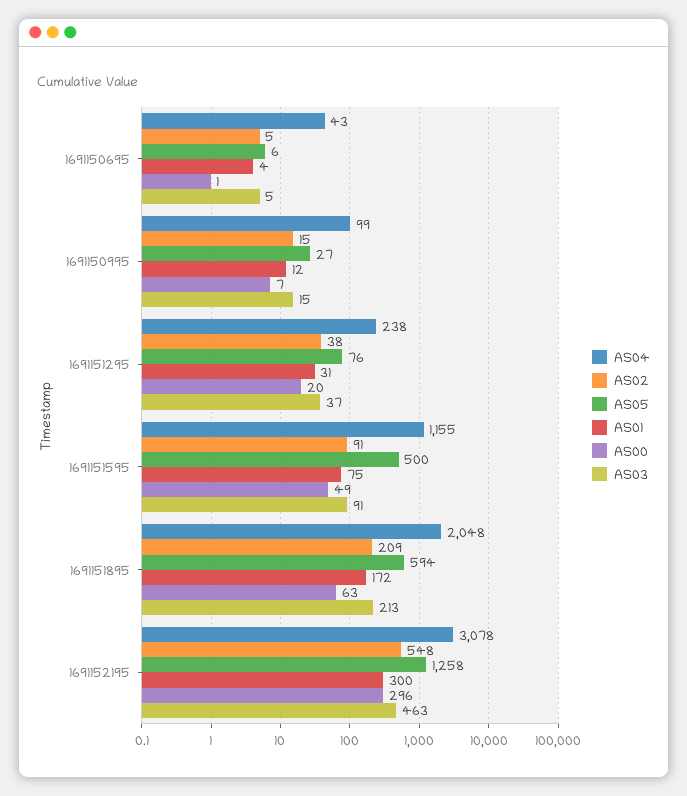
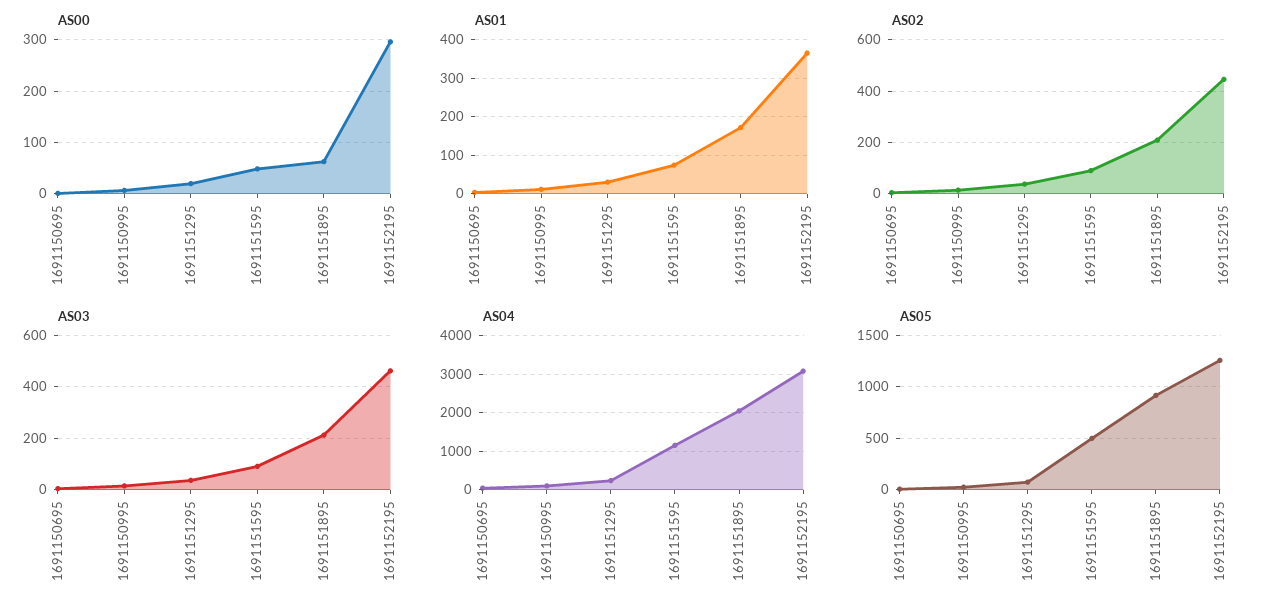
  {
    "AS04": {
      "1691150695": 43,
      "1691150995": 99,
      "1691151295": 238,
      "1691151595": 1155,
      "1691151895": 2048,
      "1691152195": 3078
    },
    "AS02": {
      "1691150695": 5,
      "1691150995": 15,
      "1691151295": 38,
      "1691151595": 91,
      "1691151895": 209,
-     "1691152195": 548
+     "1691152195": 450
    },
    "AS05": {
      "1691150695": 6,
      "1691150995": 27,
      "1691151295": 76,
      "1691151595": 500,
-     "1691151895": 594,
+     "1691151895": 900,
      "1691152195": 1258
    },
    "AS01": {
      "1691150695": 4,
      "1691150995": 12,
      "1691151295": 31,
      "1691151595": 75,
      "1691151895": 172,
-     "1691152195": 300
+     "1691152195": 360
    },
    "AS00": {
      "1691150695": 1,
      "1691150995": 7,
      "1691151295": 20,
      "1691151595": 49,
      "1691151895": 63,
      "1691152195": 296
    },
    "AS03": {
      "1691150695": 5,
      "1691150995": 15,
      "1691151295": 37,
      "1691151595": 91,
      "1691151895": 213,
      "1691152195": 463
    }
  }

